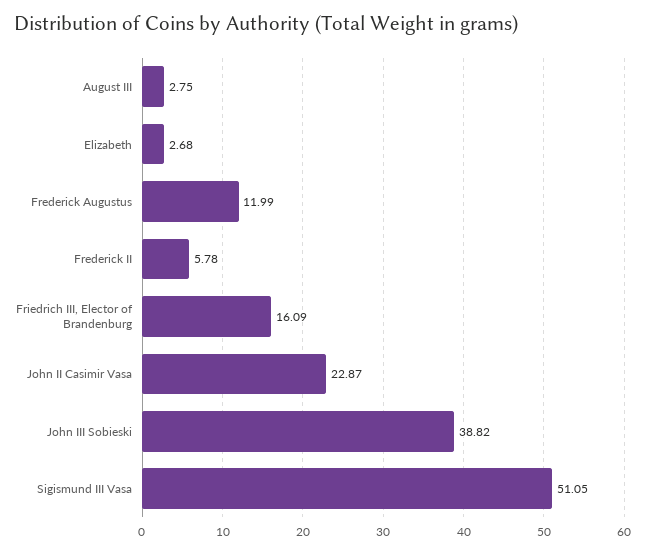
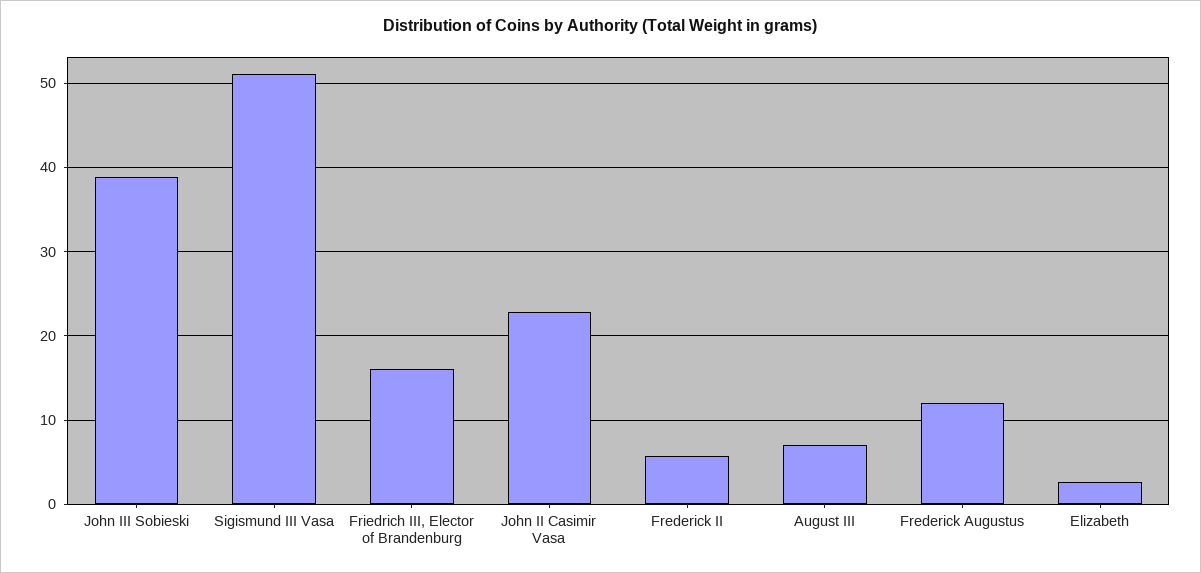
  {
-   "August III": 2.75,
+   "August III": 7,
    "Elizabeth": 2.68,
    "Frederick Augustus": 11.99,
    "Frederick II": 5.78,
    "Friedrich III, Elector of Brandenburg": 16.09,
    "John II Casimir Vasa": 22.87,
    "John III Sobieski": 38.82,
    "Sigismund III Vasa": 51.05
  }

